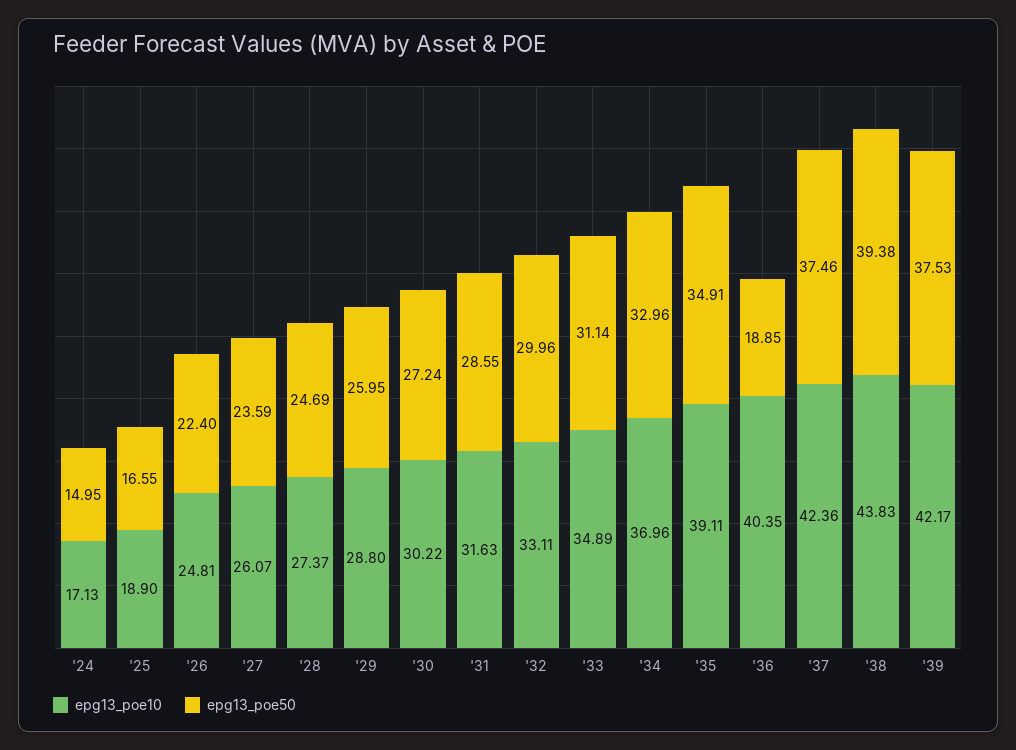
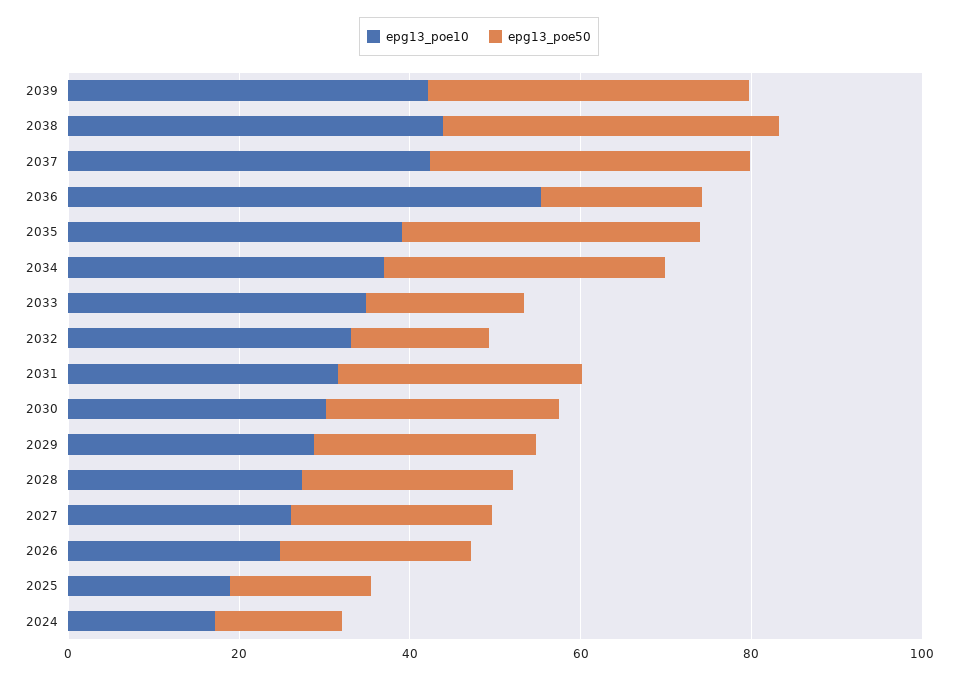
  {
    "epg13_poe10": {
      "'24": 17.13,
      "'25": 18.9,
      "'26": 24.81,
      "'27": 26.07,
      "'28": 27.37,
      "'29": 28.8,
      "'30": 30.22,
      "'31": 31.63,
      "'32": 33.11,
      "'33": 34.89,
      "'34": 36.96,
      "'35": 39.11,
-     "'36": 40.35,
+     "'36": 55,
      "'37": 42.36,
      "'38": 43.83,
      "'39": 42.17
    },
    "epg13_poe50": {
      "'24": 14.95,
      "'25": 16.55,
      "'26": 22.4,
      "'27": 23.59,
      "'28": 24.69,
      "'29": 25.95,
      "'30": 27.24,
      "'31": 28.55,
-     "'32": 29.96,
+     "'32": 15,
-     "'33": 31.14,
+     "'33": 20,
      "'34": 32.96,
      "'35": 34.91,
      "'36": 18.85,
      "'37": 37.46,
      "'38": 39.38,
      "'39": 37.53
    }
  }

